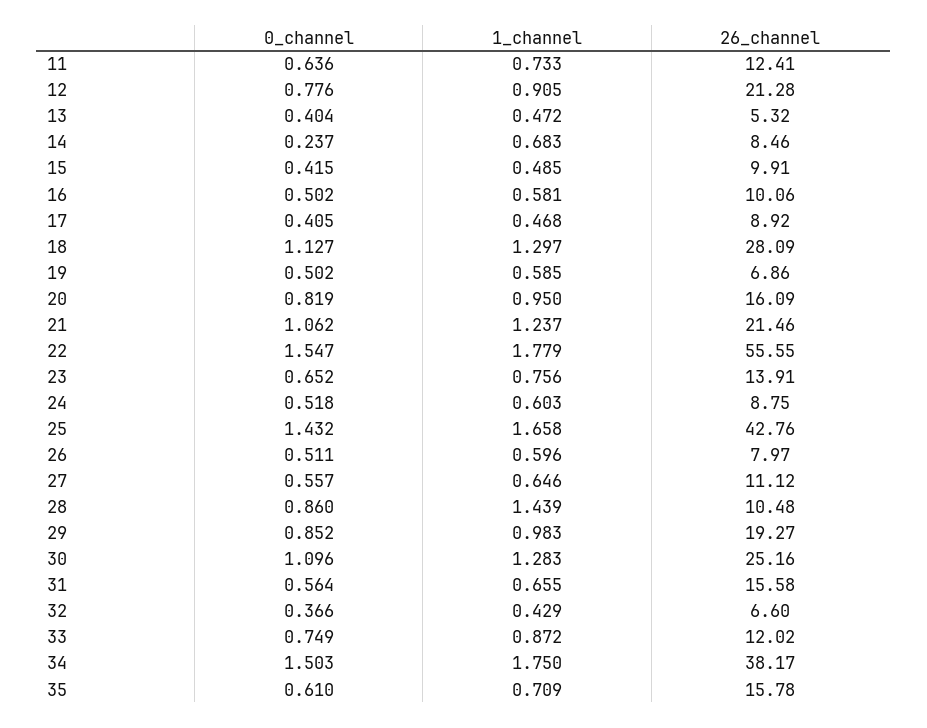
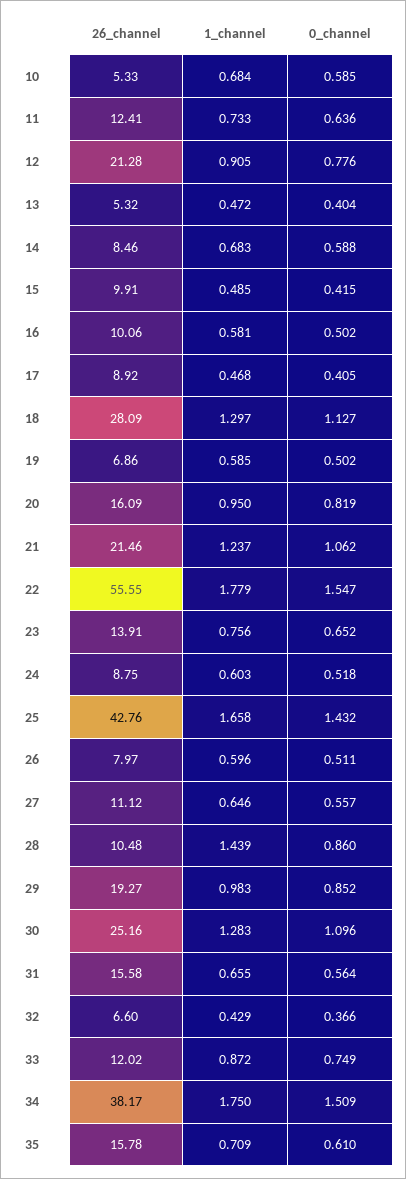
  {
    "0_channel": {
      "11": 0.636,
      "12": 0.776,
      "13": 0.404,
-     "14": 0.237,
+     "14": 0.588,
      "15": 0.415,
      "16": 0.502,
      "17": 0.405,
      "18": 1.127,
      "19": 0.502,
      "20": 0.819,
      "21": 1.062,
      "22": 1.547,
      "23": 0.652,
      "24": 0.518,
      "25": 1.432,
      "26": 0.511,
      "27": 0.557,
      "28": 0.86,
      "29": 0.852,
      "30": 1.096,
      "31": 0.564,
      "32": 0.366,
      "33": 0.749,
-     "34": 1.503,
+     "34": 1.509,
-     "35": 0.61
+     "35": 0.61,
+     "10": 0.585
    },
    "1_channel": {
      "11": 0.733,
      "12": 0.905,
      "13": 0.472,
      "14": 0.683,
      "15": 0.485,
      "16": 0.581,
      "17": 0.468,
      "18": 1.297,
      "19": 0.585,
      "20": 0.95,
      "21": 1.237,
      "22": 1.779,
      "23": 0.756,
      "24": 0.603,
      "25": 1.658,
      "26": 0.596,
      "27": 0.646,
      "28": 1.439,
      "29": 0.983,
      "30": 1.283,
      "31": 0.655,
      "32": 0.429,
      "33": 0.872,
      "34": 1.75,
-     "35": 0.709
+     "35": 0.709,
+     "10": 0.684
    },
    "26_channel": {
      "11": 12.41,
      "12": 21.28,
      "13": 5.32,
      "14": 8.46,
      "15": 9.91,
      "16": 10.06,
      "17": 8.92,
      "18": 28.09,
      "19": 6.86,
      "20": 16.09,
      "21": 21.46,
      "22": 55.55,
      "23": 13.91,
      "24": 8.75,
      "25": 42.76,
      "26": 7.97,
      "27": 11.12,
      "28": 10.48,
      "29": 19.27,
      "30": 25.16,
      "31": 15.58,
      "32": 6.6,
      "33": 12.02,
      "34": 38.17,
-     "35": 15.78
+     "35": 15.78,
+     "10": 5.33
    }
  }

